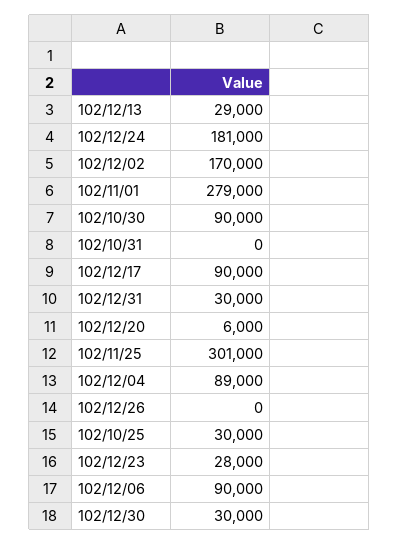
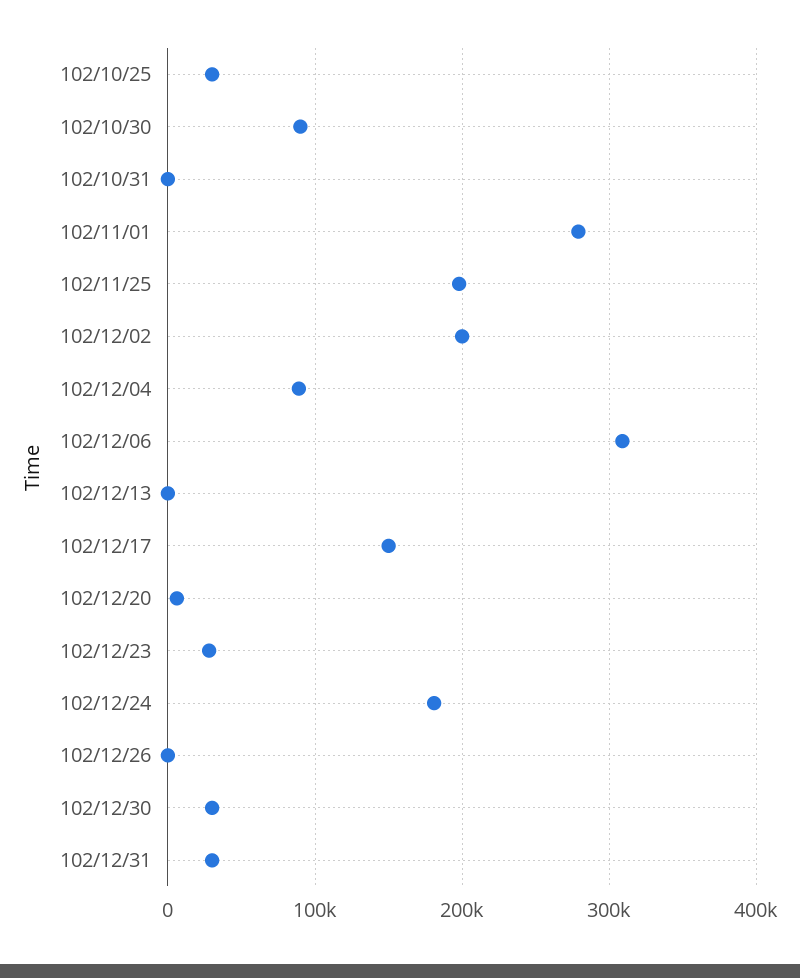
  {
-   "102/12/13": 29000,
+   "102/12/13": 0,
    "102/12/24": 181000,
-   "102/12/02": 170000,
+   "102/12/02": 200000,
    "102/11/01": 279000,
    "102/10/30": 90000,
    "102/10/31": 0,
-   "102/12/17": 90000,
+   "102/12/17": 150000,
    "102/12/31": 30000,
    "102/12/20": 6000,
-   "102/11/25": 301000,
+   "102/11/25": 200000,
    "102/12/04": 89000,
    "102/12/26": 0,
    "102/10/25": 30000,
    "102/12/23": 28000,
-   "102/12/06": 90000,
+   "102/12/06": 310000,
    "102/12/30": 30000
  }

